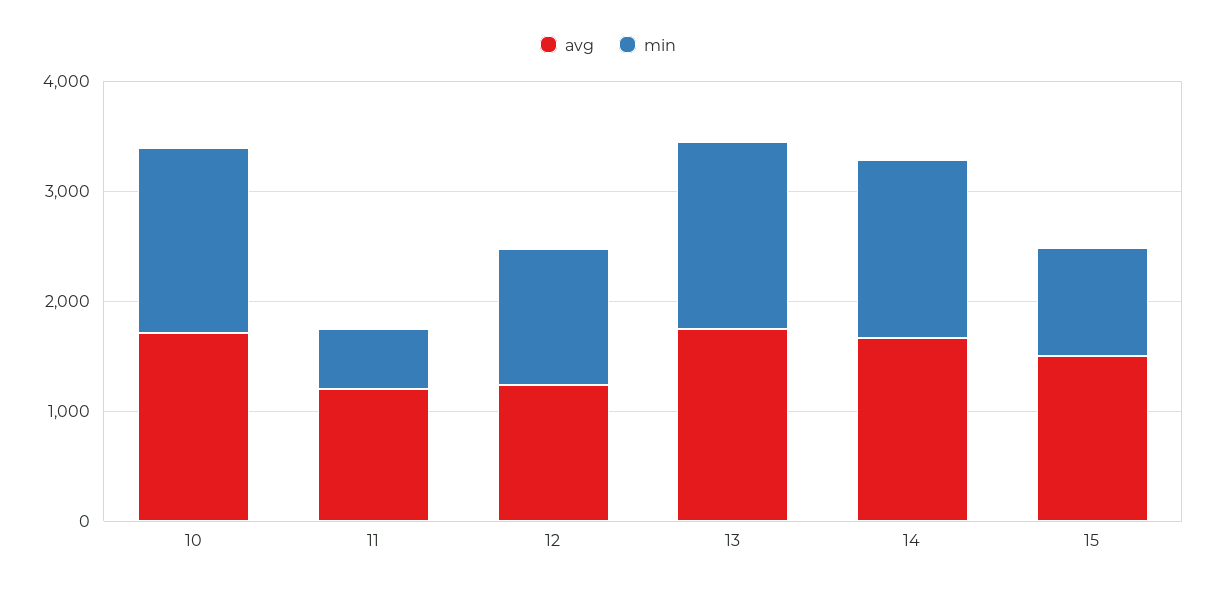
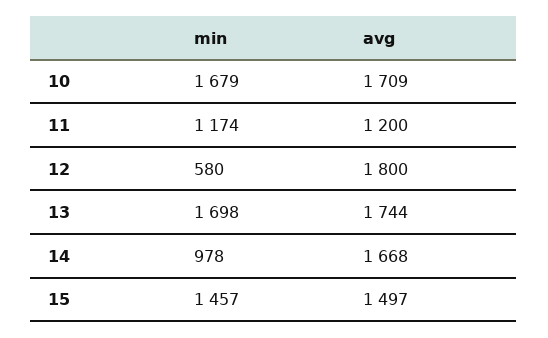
  {
    "avg": {
      "10": 1709,
      "11": 1200,
-     "12": 1200,
+     "12": 1800,
      "13": 1744,
      "14": 1668,
      "15": 1497
    },
    "min": {
      "10": 1679,
-     "11": 600,
+     "11": 1174,
-     "12": 1200,
+     "12": 580,
      "13": 1698,
-     "14": 1600,
+     "14": 978,
-     "15": 1000
+     "15": 1457
    }
  }

